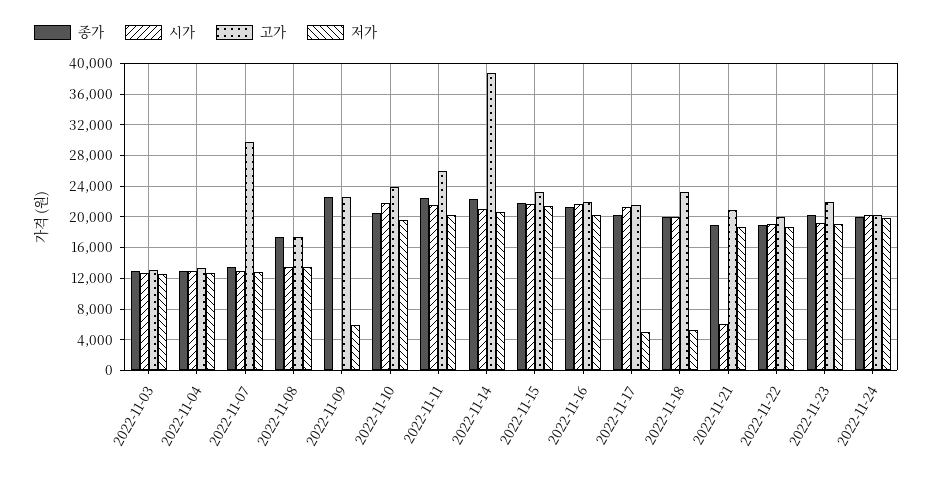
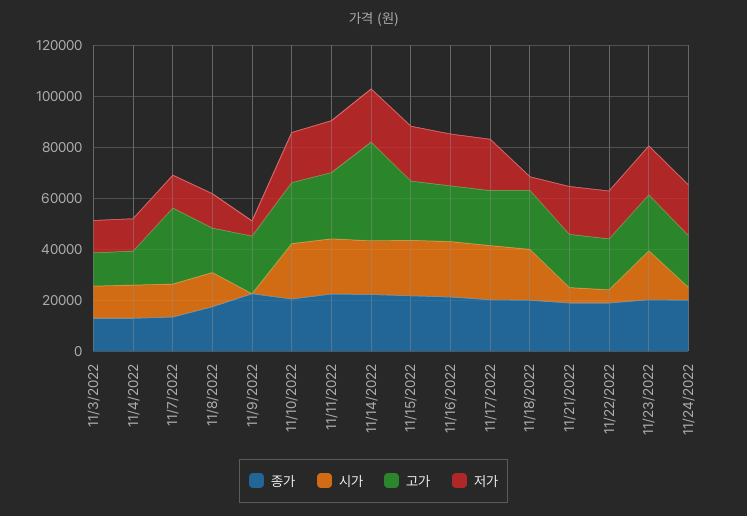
  {
    "종가": {
      "2022-11-03": 13000,
      "2022-11-04": 13000,
      "2022-11-07": 13000,
      "2022-11-08": 17000,
      "2022-11-09": 23000,
      "2022-11-10": 21000,
      "2022-11-11": 23000,
      "2022-11-14": 22000,
      "2022-11-15": 22000,
      "2022-11-16": 21000,
      "2022-11-17": 20000,
      "2022-11-18": 20000,
      "2022-11-21": 19000,
      "2022-11-22": 19000,
      "2022-11-23": 20000,
      "2022-11-24": 20000
    },
    "시가": {
      "2022-11-03": 13000,
      "2022-11-04": 13000,
      "2022-11-07": 13000,
      "2022-11-08": 13000,
      "2022-11-09": 0,
      "2022-11-10": 22000,
      "2022-11-11": 22000,
      "2022-11-14": 21000,
      "2022-11-15": 22000,
      "2022-11-16": 22000,
      "2022-11-17": 21000,
      "2022-11-18": 20000,
      "2022-11-21": 6000,
-     "2022-11-22": 19000,
+     "2022-11-22": 5000,
      "2022-11-23": 19000,
-     "2022-11-24": 20000
+     "2022-11-24": 5000
    },
    "고가": {
      "2022-11-03": 13000,
      "2022-11-04": 13000,
      "2022-11-07": 30000,
      "2022-11-08": 17000,
      "2022-11-09": 23000,
      "2022-11-10": 24000,
      "2022-11-11": 26000,
      "2022-11-14": 39000,
      "2022-11-15": 23000,
      "2022-11-16": 22000,
      "2022-11-17": 22000,
      "2022-11-18": 23000,
      "2022-11-21": 21000,
      "2022-11-22": 20000,
      "2022-11-23": 22000,
      "2022-11-24": 20000
    },
    "저가": {
      "2022-11-03": 13000,
      "2022-11-04": 13000,
      "2022-11-07": 13000,
      "2022-11-08": 13000,
      "2022-11-09": 6000,
      "2022-11-10": 20000,
      "2022-11-11": 20000,
      "2022-11-14": 21000,
      "2022-11-15": 21000,
      "2022-11-16": 20000,
-     "2022-11-17": 5000,
+     "2022-11-17": 20000,
      "2022-11-18": 5000,
      "2022-11-21": 19000,
      "2022-11-22": 19000,
      "2022-11-23": 19000,
      "2022-11-24": 20000
    }
  }

